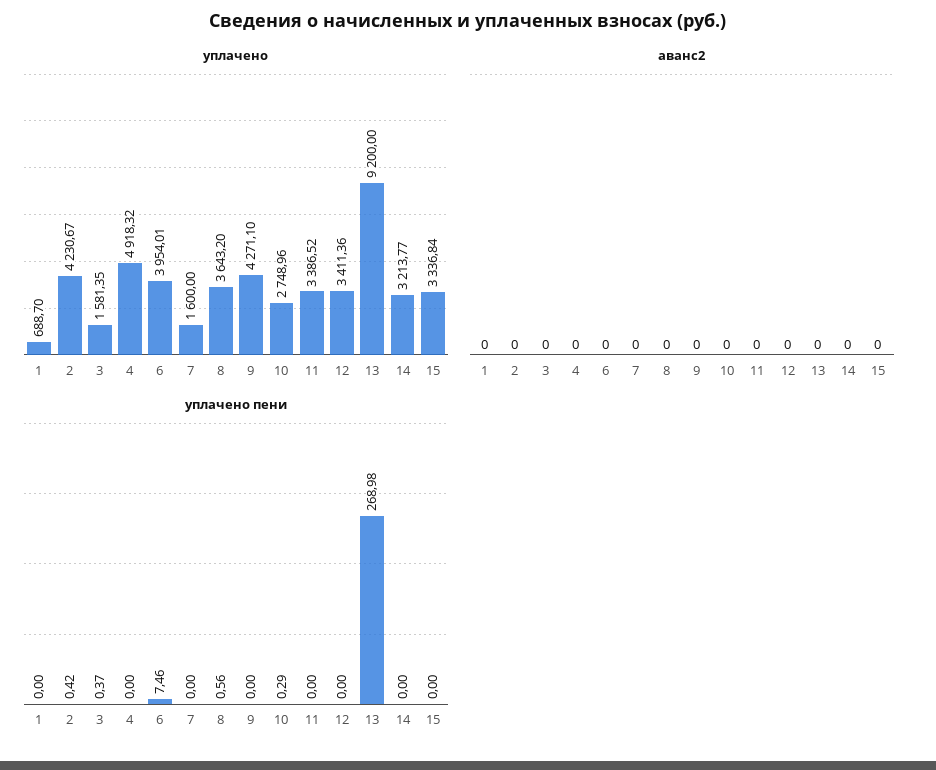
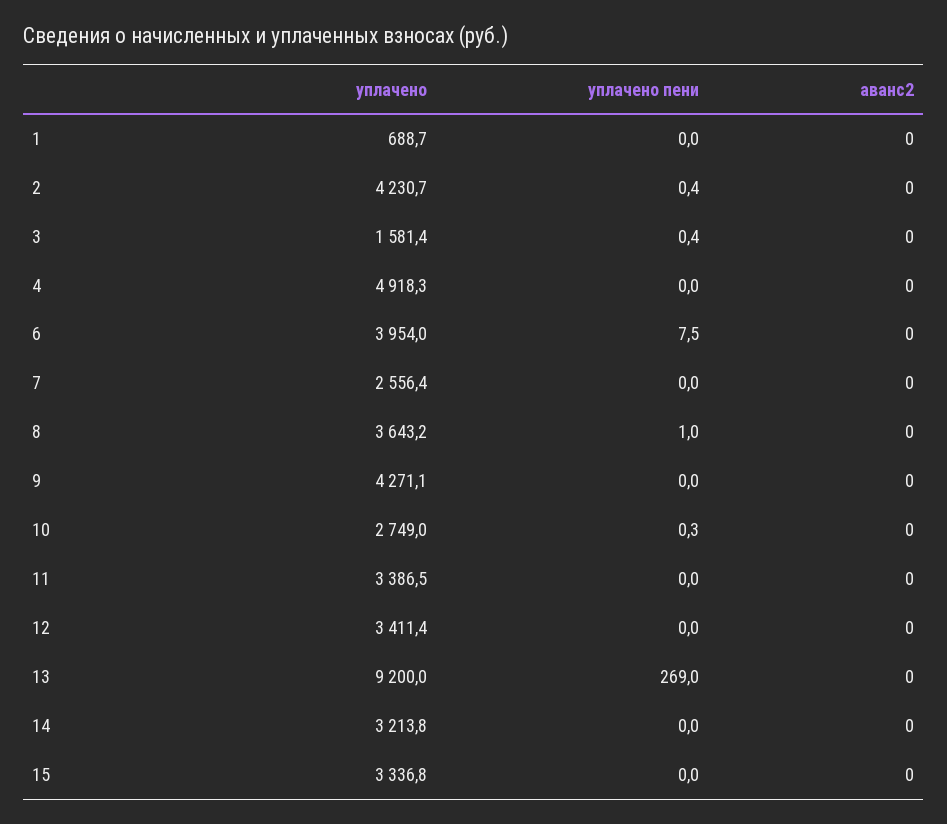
  {
    "уплачено": {
      "1": 688.7,
      "2": 4230.67,
      "3": 1581.35,
      "4": 4918.32,
      "6": 3954.01,
-     "7": 1600,
+     "7": 2556.4,
      "8": 3643.2,
      "9": 4271.1,
      "10": 2748.96,
      "11": 3386.52,
      "12": 3411.36,
      "13": 9200,
      "14": 3213.77,
      "15": 3336.84
    },
    "аванс2": {
      "1": 0,
      "2": 0,
      "3": 0,
      "4": 0,
      "6": 0,
      "7": 0,
      "8": 0,
      "9": 0,
      "10": 0,
      "11": 0,
      "12": 0,
      "13": 0,
      "14": 0,
      "15": 0
    },
    "уплачено пени": {
      "1": 0,
      "2": 0.42,
      "3": 0.37,
      "4": 0,
      "6": 7.46,
      "7": 0,
-     "8": 0.56,
+     "8": 1,
      "9": 0,
      "10": 0.29,
      "11": 0,
      "12": 0,
      "13": 268.98,
      "14": 0,
      "15": 0
    }
  }

